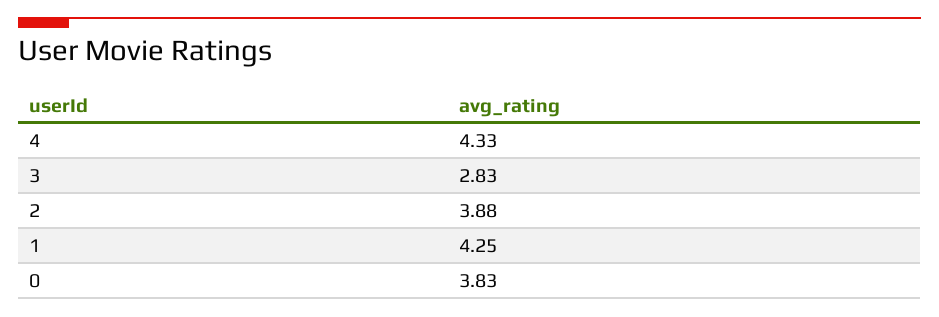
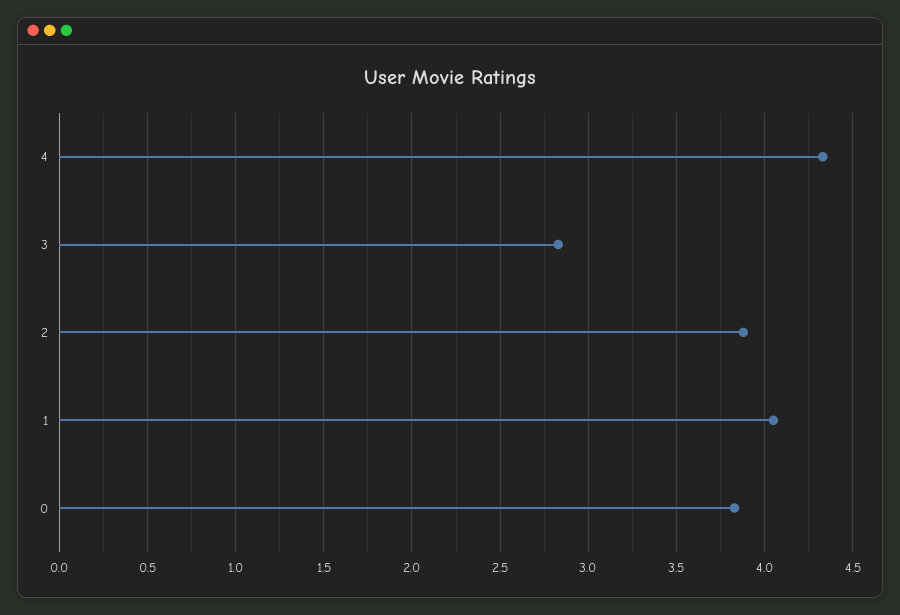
  {
    "4": 4.33,
    "3": 2.83,
    "2": 3.88,
-   "1": 4.25,
+   "1": 4.05,
    "0": 3.83
  }

